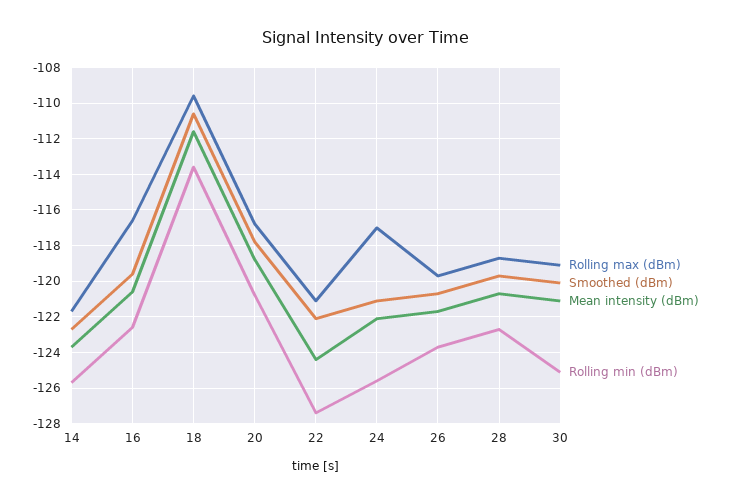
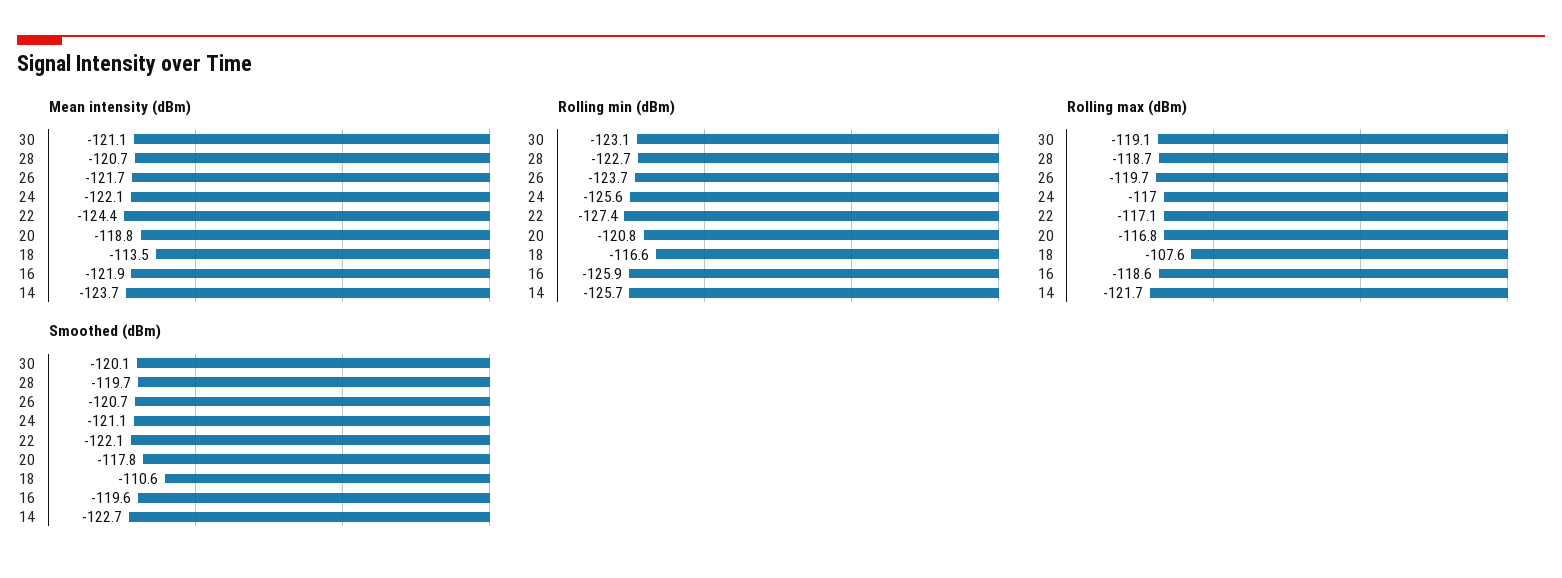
  {
    "Rolling max (dBm)": {
      "14": -121.7,
-     "16": -116.5,
+     "16": -118.6,
-     "18": -109.5,
+     "18": -107.6,
      "20": -116.8,
-     "22": -121,
+     "22": -117.1,
      "24": -117,
      "26": -119.7,
      "28": -118.7,
      "30": -119.1
    },
    "Smoothed (dBm)": {
      "14": -122.7,
      "16": -119.6,
      "18": -110.6,
      "20": -117.8,
      "22": -122.1,
      "24": -121.1,
      "26": -120.7,
      "28": -119.7,
      "30": -120.1
    },
    "Mean intensity (dBm)": {
      "14": -123.7,
-     "16": -120.5,
+     "16": -121.9,
-     "18": -111.5,
+     "18": -113.5,
      "20": -118.8,
      "22": -124.4,
      "24": -122.1,
      "26": -121.7,
      "28": -120.7,
      "30": -121.1
    },
    "Rolling min (dBm)": {
      "14": -125.7,
-     "16": -122.5,
+     "16": -125.9,
-     "18": -113.5,
+     "18": -116.6,
      "20": -120.8,
      "22": -127.4,
      "24": -125.6,
      "26": -123.7,
      "28": -122.7,
-     "30": -125
+     "30": -123.1
    }
  }

